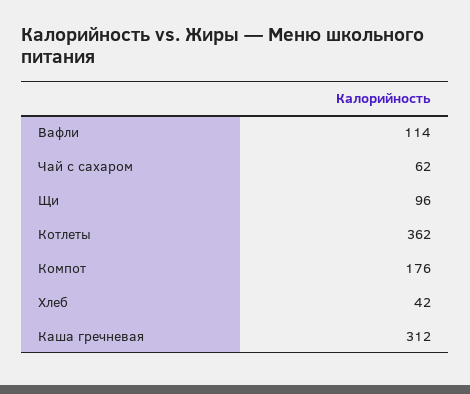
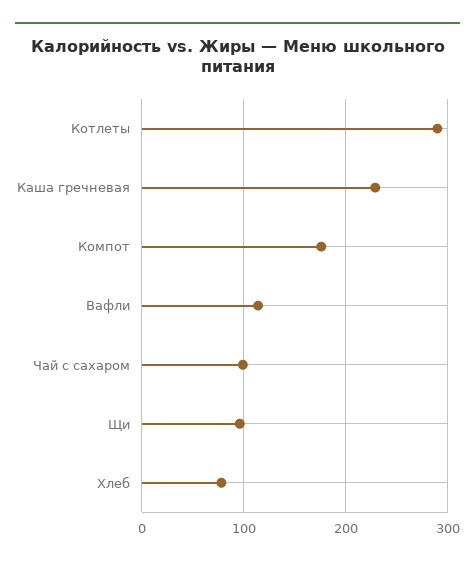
  {
    "Вафли": 114,
-   "Чай с сахаром": 62,
+   "Чай с сахаром": 100,
    "Щи": 96,
-   "Котлеты": 362,
+   "Котлеты": 290,
    "Компот": 176,
-   "Хлеб": 42,
+   "Хлеб": 80,
-   "Каша гречневая": 312
+   "Каша гречневая": 230
  }

